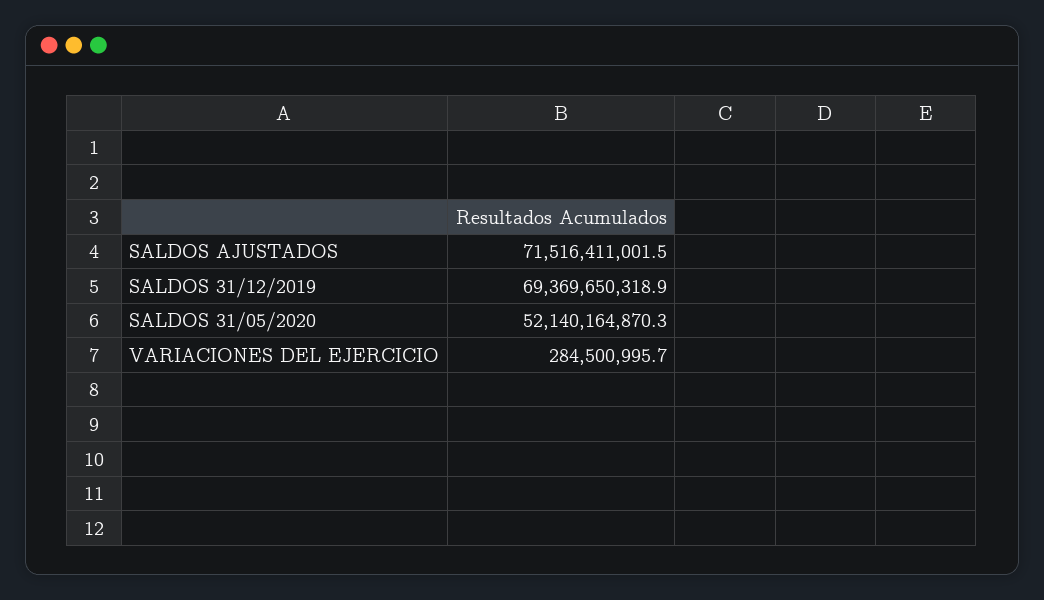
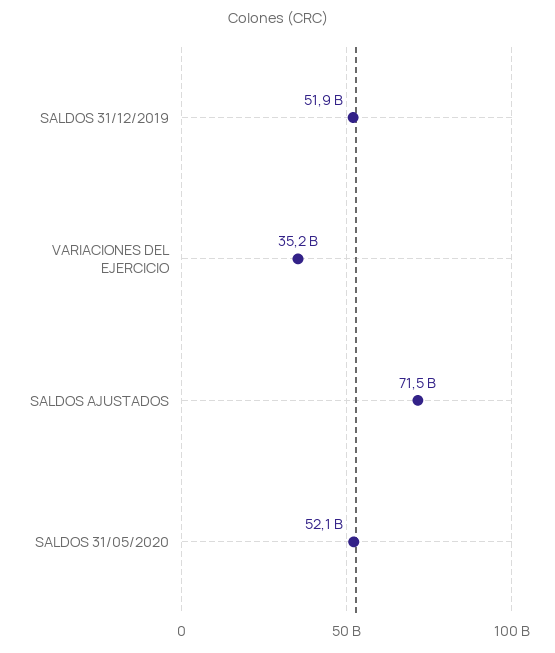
  {
    "SALDOS AJUSTADOS": 71516411001.5,
-   "SALDOS 31/12/2019": 69369650318.9,
+   "SALDOS 31/12/2019": 51900000000,
    "SALDOS 31/05/2020": 52140164870.3,
-   "VARIACIONES DEL EJERCICIO": 284500995.7
+   "VARIACIONES DEL EJERCICIO": 35200000000
  }

